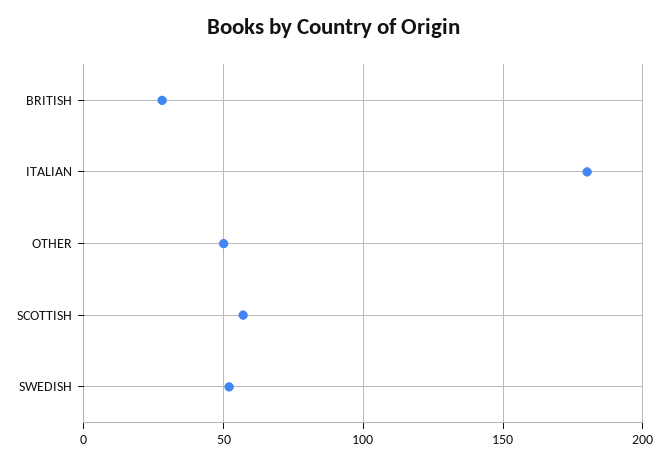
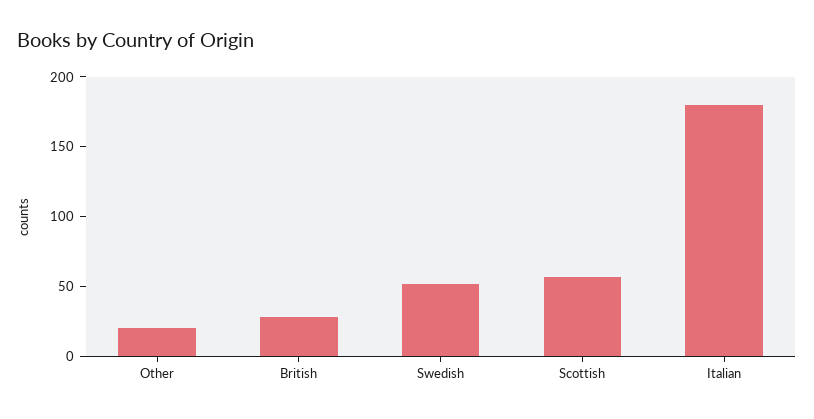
  {
    "BRITISH": 30,
    "ITALIAN": 180,
-   "OTHER": 50,
+   "OTHER": 20,
    "SCOTTISH": 55,
    "SWEDISH": 50
  }

